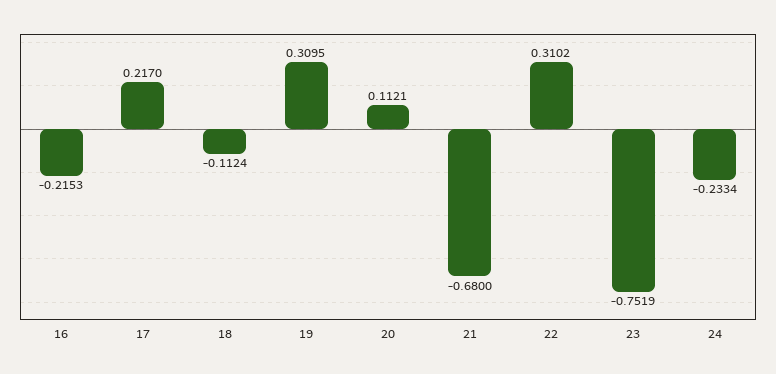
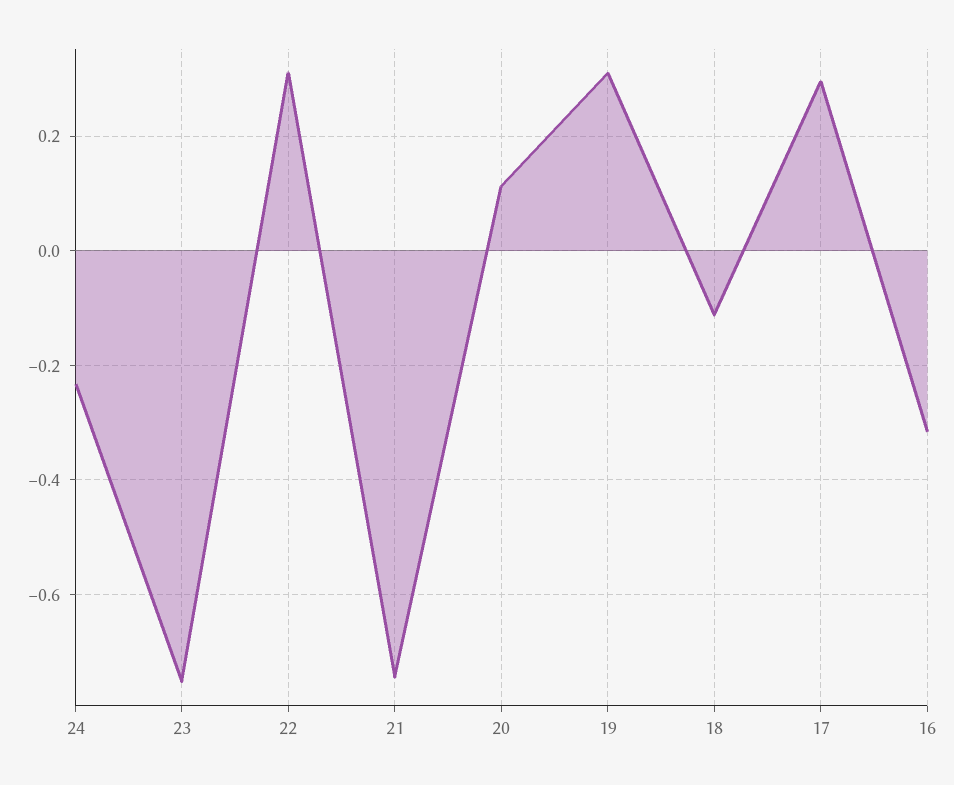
  {
-   "16": -0.2153,
+   "16": -0.32,
-   "17": 0.217,
+   "17": 0.3,
    "18": -0.1124,
    "19": 0.3095,
    "20": 0.1121,
-   "21": -0.68,
+   "21": -0.74,
    "22": 0.3102,
    "23": -0.7519,
    "24": -0.2334
  }

